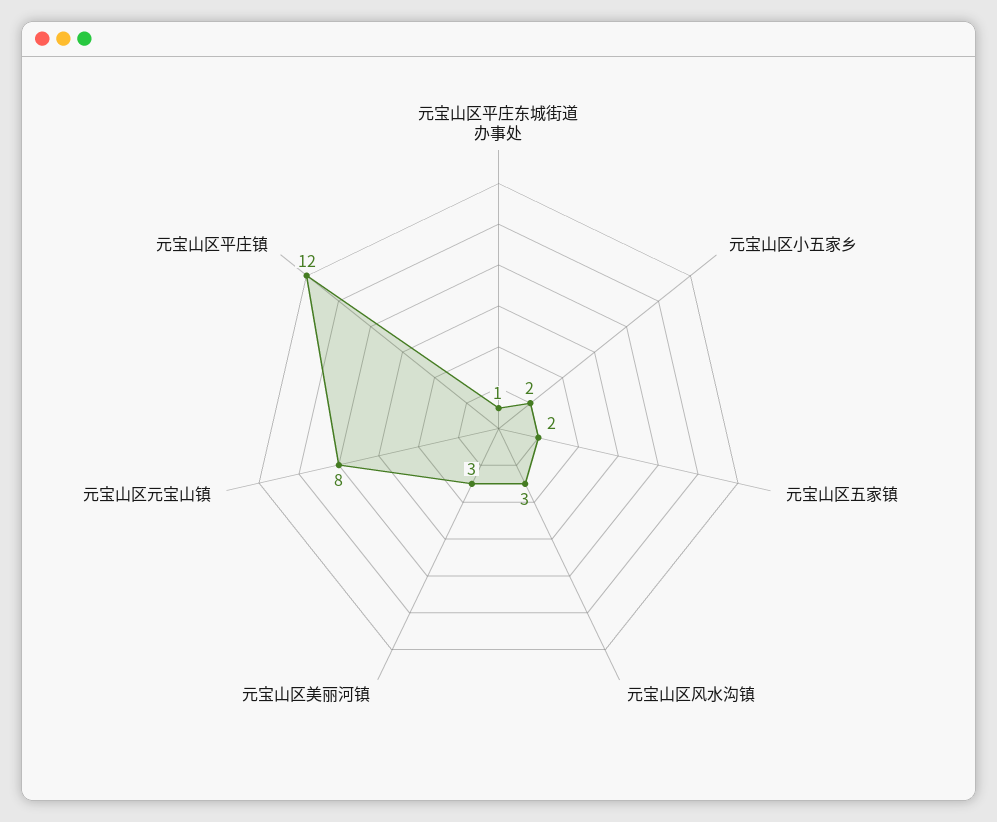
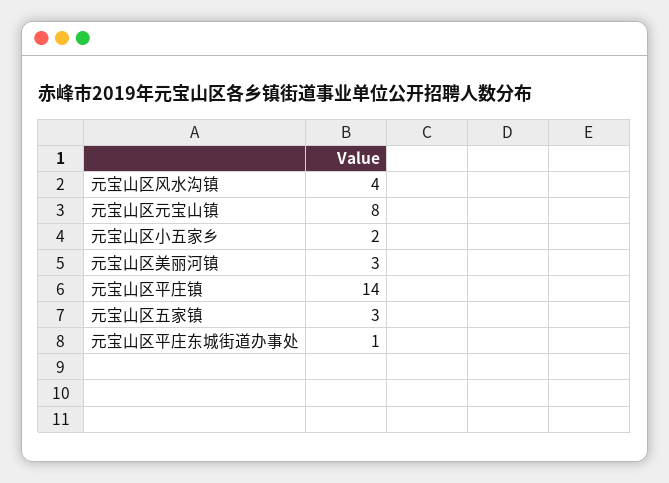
  {
    "元宝山区平庄东城街道办事处": 1,
    "元宝山区小五家乡": 2,
-   "元宝山区五家镇": 2,
+   "元宝山区五家镇": 3,
-   "元宝山区风水沟镇": 3,
+   "元宝山区风水沟镇": 4,
    "元宝山区美丽河镇": 3,
    "元宝山区元宝山镇": 8,
-   "元宝山区平庄镇": 12
+   "元宝山区平庄镇": 14
  }

